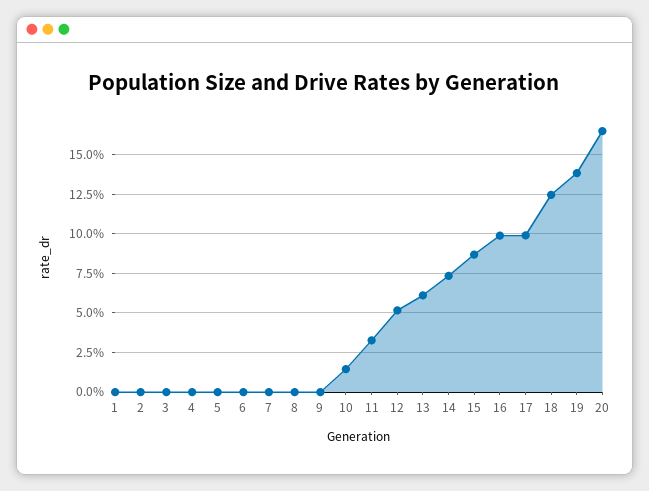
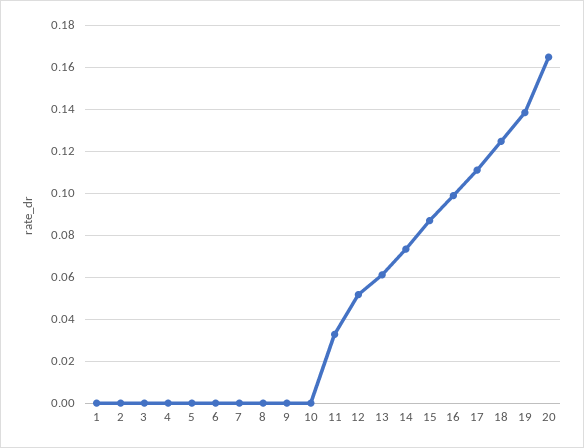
  {
    "1": 0,
    "2": 0,
    "3": 0,
    "4": 0,
    "5": 0,
    "6": 0,
    "7": 0,
    "8": 0,
    "9": 0,
-   "10": 0.015,
+   "10": 0,
    "11": 0.035,
    "12": 0.05,
    "13": 0.06,
    "14": 0.075,
    "15": 0.085,
    "16": 0.1,
-   "17": 0.1,
+   "17": 0.11,
    "18": 0.125,
    "19": 0.14,
    "20": 0.165
  }

